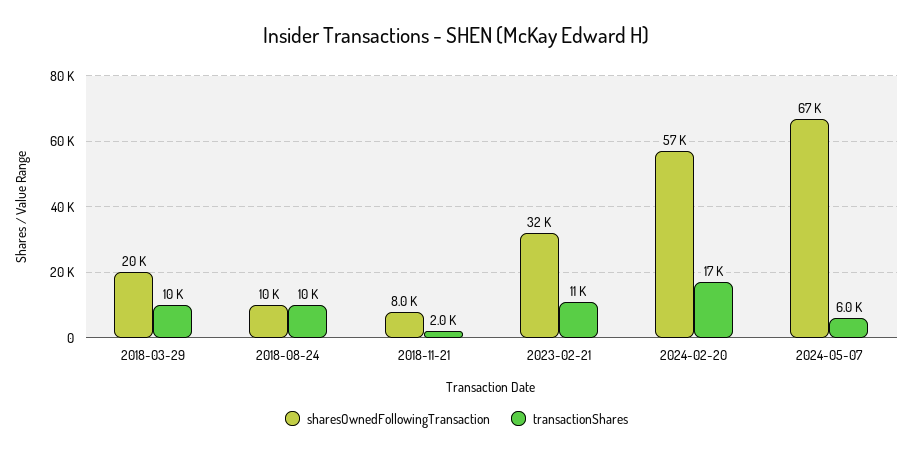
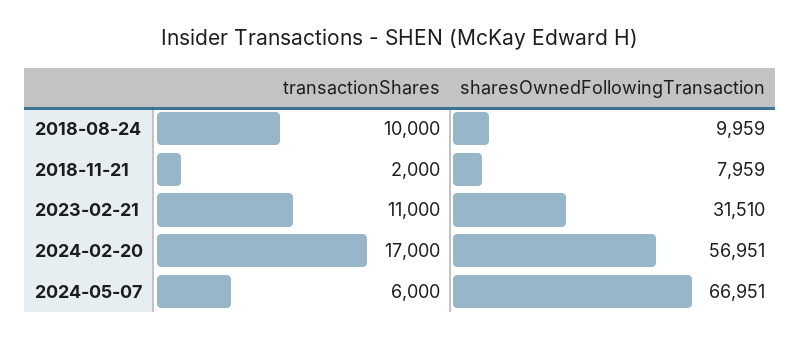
  {
    "sharesOwnedFollowingTransaction": {
-     "2018-03-29": 20000,
      "2018-08-24": 9959,
      "2018-11-21": 7959,
      "2023-02-21": 31510,
      "2024-02-20": 56951,
      "2024-05-07": 66951
    },
    "transactionShares": {
-     "2018-03-29": 10000,
      "2018-08-24": 10000,
      "2018-11-21": 2000,
      "2023-02-21": 11000,
      "2024-02-20": 17000,
      "2024-05-07": 6000
    }
  }

